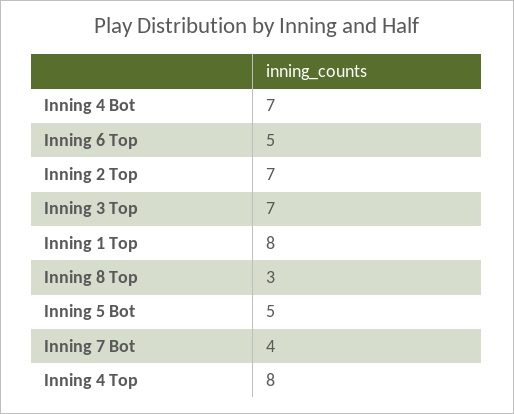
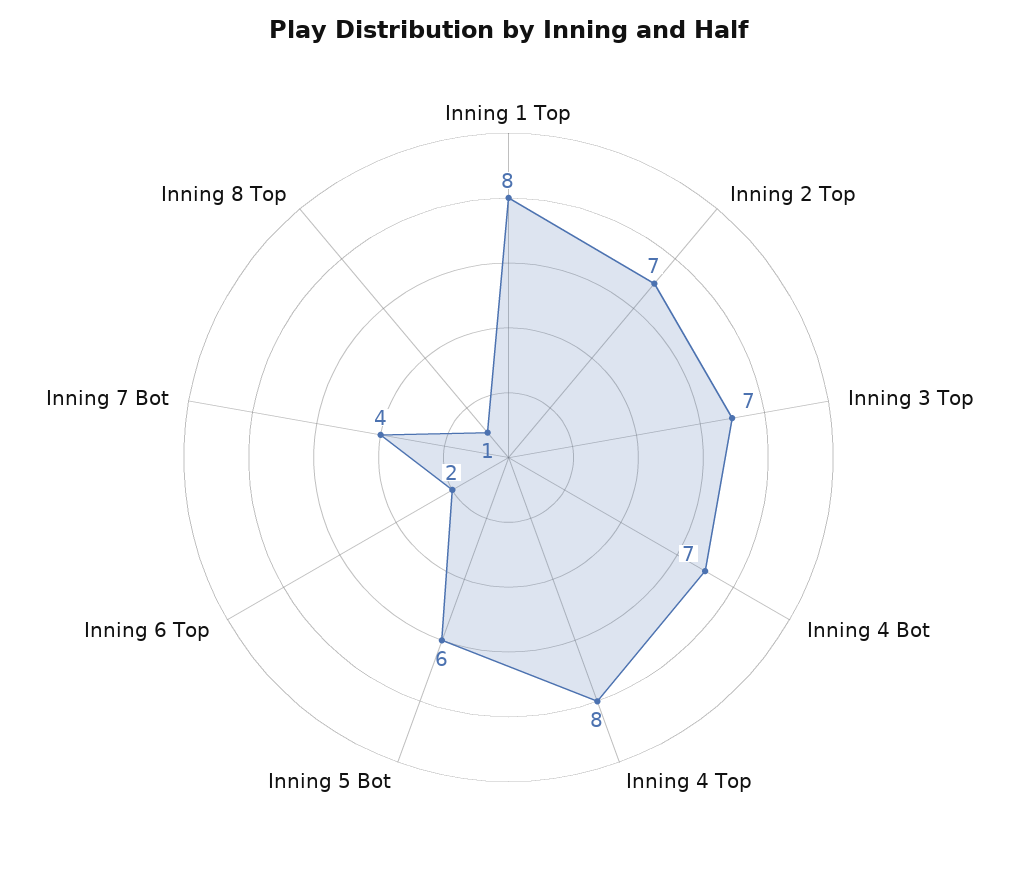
  {
    "Inning 4 Bot": 7,
-   "Inning 6 Top": 5,
+   "Inning 6 Top": 2,
    "Inning 2 Top": 7,
    "Inning 3 Top": 7,
    "Inning 1 Top": 8,
-   "Inning 8 Top": 3,
+   "Inning 8 Top": 1,
-   "Inning 5 Bot": 5,
+   "Inning 5 Bot": 6,
    "Inning 7 Bot": 4,
    "Inning 4 Top": 8
  }

